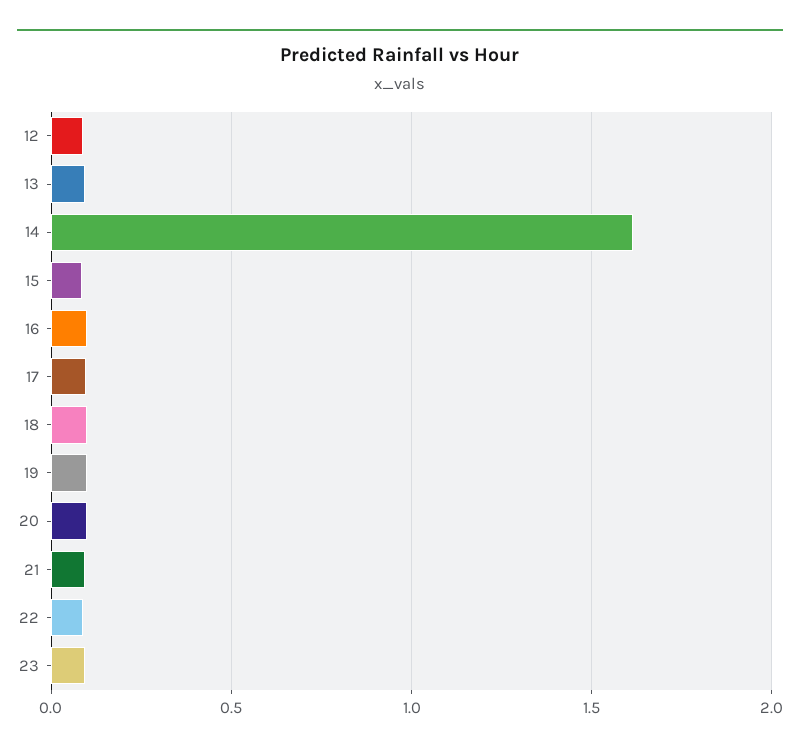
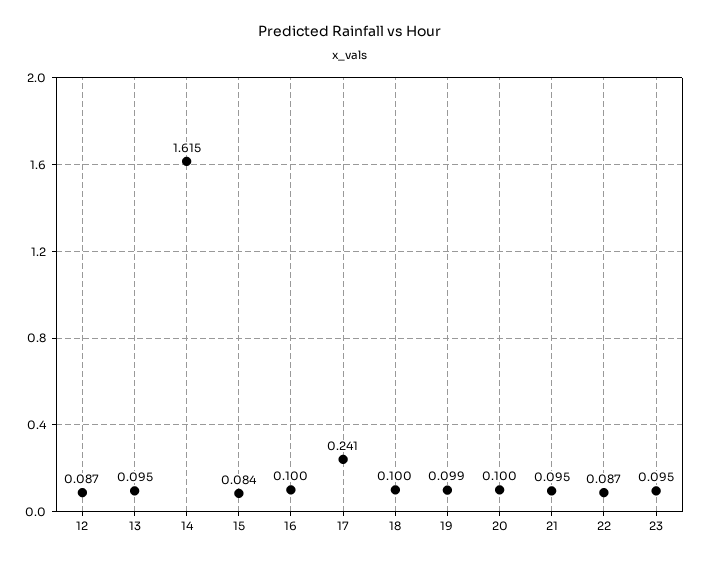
  {
    "12": 0.087,
    "13": 0.095,
    "14": 1.615,
    "15": 0.084,
    "16": 0.1,
-   "17": 0.1,
+   "17": 0.241,
    "18": 0.1,
    "19": 0.099,
    "20": 0.1,
    "21": 0.095,
    "22": 0.087,
    "23": 0.095
  }

